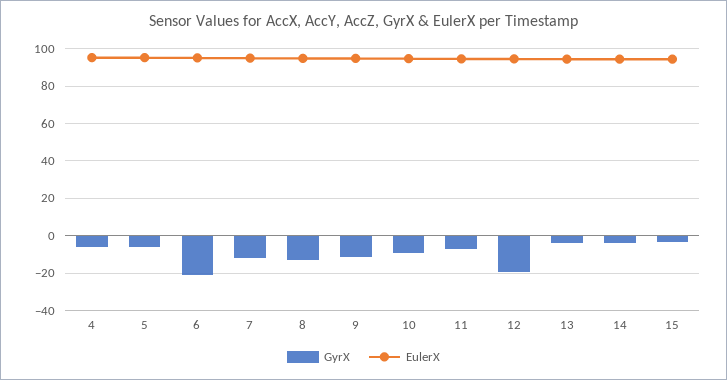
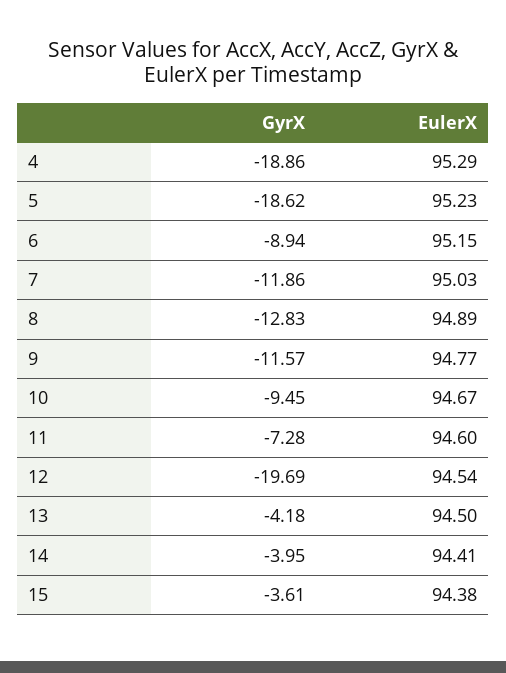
  {
    "GyrX": {
-     "4": -5,
+     "4": -18.86,
-     "5": -5,
+     "5": -18.62,
-     "6": -20,
+     "6": -8.94,
      "7": -11.86,
      "8": -12.83,
      "9": -11.57,
      "10": -9.45,
      "11": -7.28,
      "12": -19.69,
      "13": -4.18,
      "14": -3.95,
      "15": -3.61
    },
    "EulerX": {
      "4": 95.29,
      "5": 95.23,
      "6": 95.15,
      "7": 95.03,
      "8": 94.89,
      "9": 94.77,
      "10": 94.67,
      "11": 94.6,
      "12": 94.54,
      "13": 94.5,
      "14": 94.41,
      "15": 94.38
    }
  }

